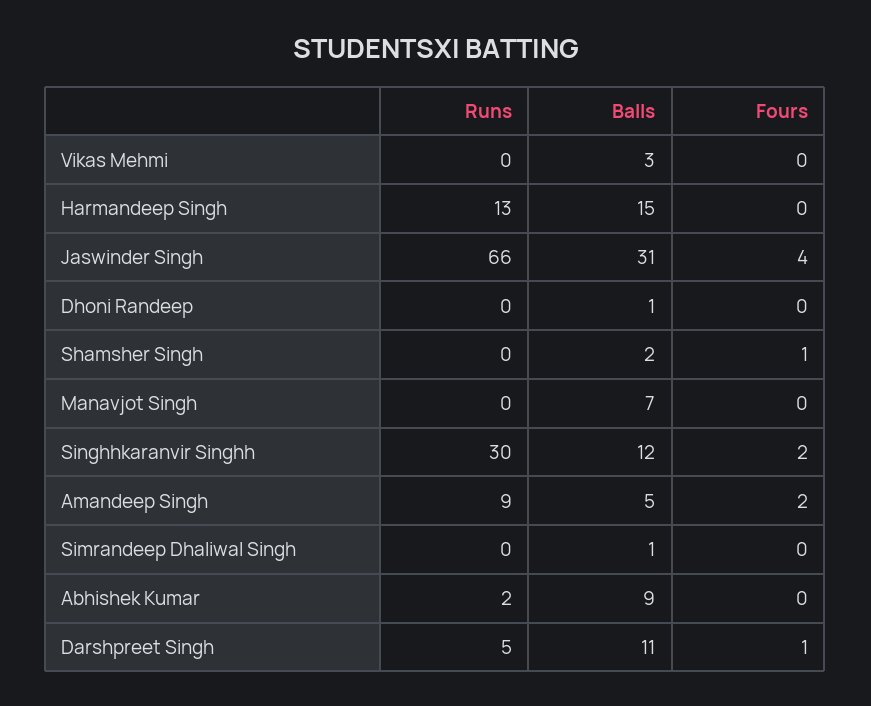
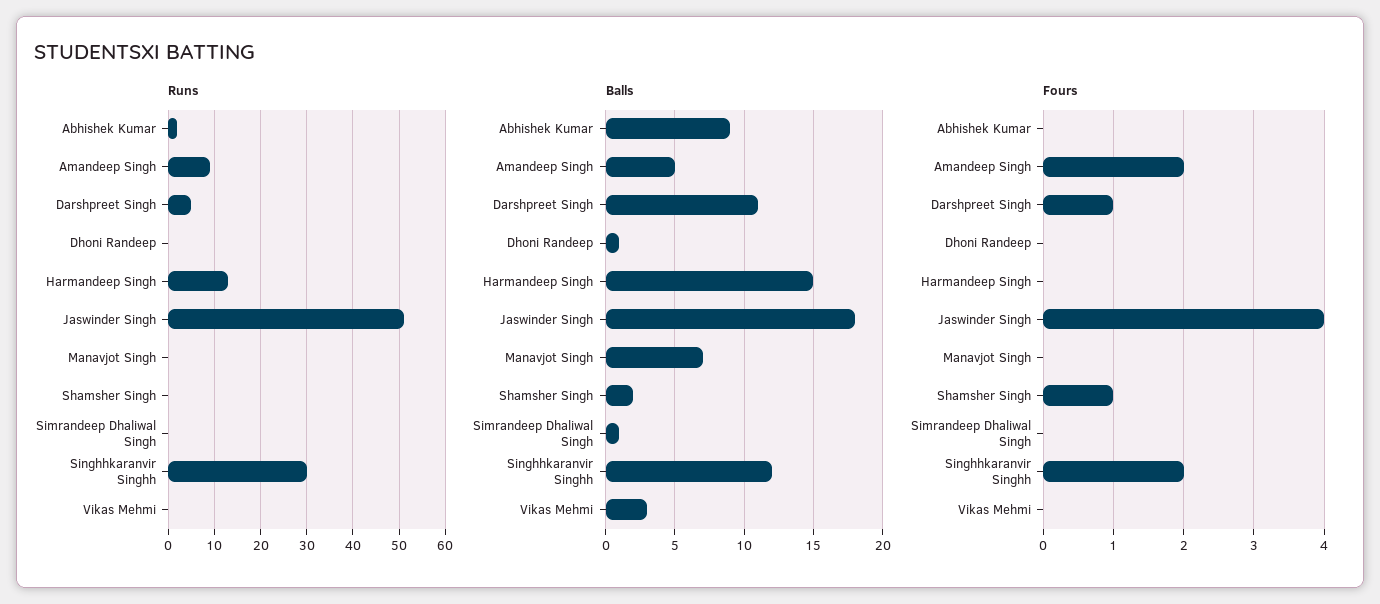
  {
    "Runs": {
      "Vikas Mehmi": 0,
      "Harmandeep Singh": 13,
-     "Jaswinder Singh": 66,
+     "Jaswinder Singh": 50,
      "Dhoni Randeep": 0,
      "Shamsher Singh": 0,
      "Manavjot Singh": 0,
      "Singhhkaranvir Singhh": 30,
      "Amandeep Singh": 9,
      "Simrandeep Dhaliwal Singh": 0,
      "Abhishek Kumar": 2,
      "Darshpreet Singh": 5
    },
    "Balls": {
      "Vikas Mehmi": 3,
      "Harmandeep Singh": 15,
-     "Jaswinder Singh": 31,
+     "Jaswinder Singh": 18,
      "Dhoni Randeep": 1,
      "Shamsher Singh": 2,
      "Manavjot Singh": 7,
      "Singhhkaranvir Singhh": 12,
      "Amandeep Singh": 5,
      "Simrandeep Dhaliwal Singh": 1,
      "Abhishek Kumar": 9,
      "Darshpreet Singh": 11
    },
    "Fours": {
      "Vikas Mehmi": 0,
      "Harmandeep Singh": 0,
      "Jaswinder Singh": 4,
      "Dhoni Randeep": 0,
      "Shamsher Singh": 1,
      "Manavjot Singh": 0,
      "Singhhkaranvir Singhh": 2,
      "Amandeep Singh": 2,
      "Simrandeep Dhaliwal Singh": 0,
      "Abhishek Kumar": 0,
      "Darshpreet Singh": 1
    }
  }

